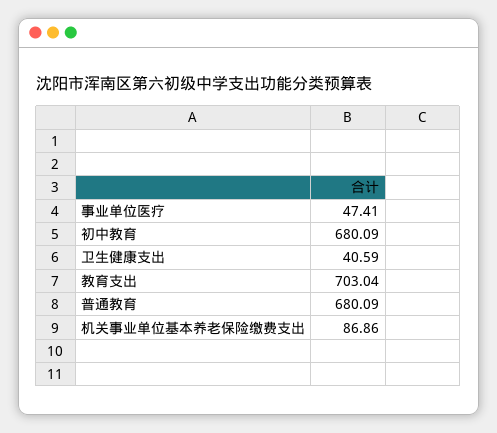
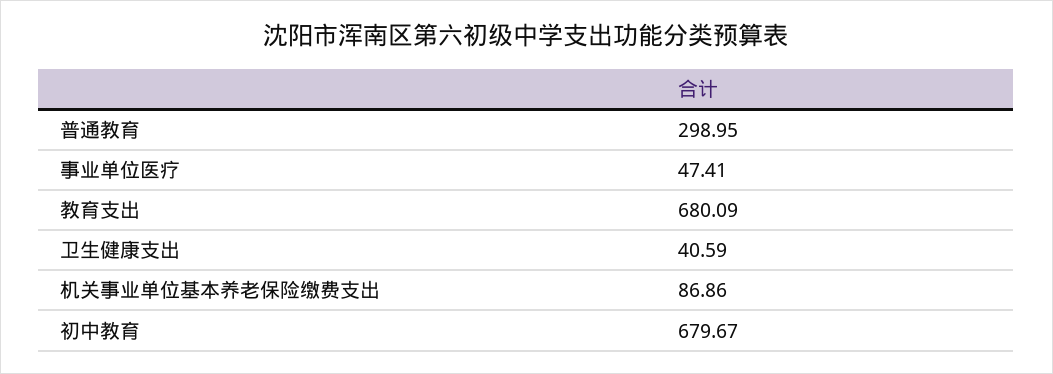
  {
    "事业单位医疗": 47.41,
-   "初中教育": 680.09,
+   "初中教育": 679.67,
    "卫生健康支出": 40.59,
-   "教育支出": 703.04,
+   "教育支出": 680.09,
-   "普通教育": 680.09,
+   "普通教育": 298.95,
    "机关事业单位基本养老保险缴费支出": 86.86
  }

